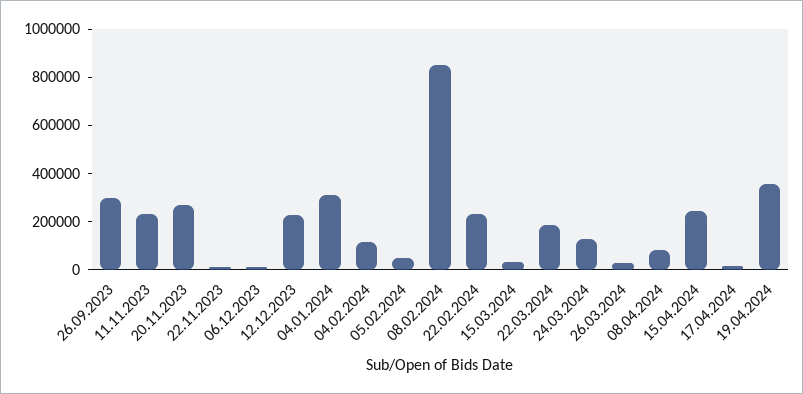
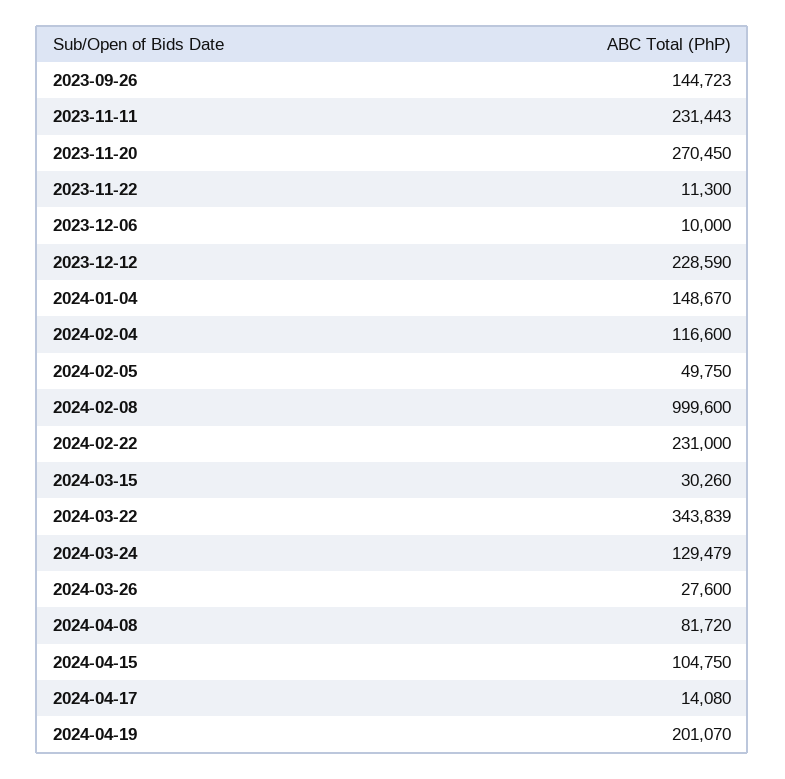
  {
-   "26.09.2023": 300000,
+   "26.09.2023": 144723,
    "11.11.2023": 231443,
    "20.11.2023": 270450,
    "22.11.2023": 11300,
    "06.12.2023": 10000,
    "12.12.2023": 228590,
-   "04.01.2024": 300000,
+   "04.01.2024": 148670,
    "04.02.2024": 116600,
    "05.02.2024": 49750,
-   "08.02.2024": 850000,
+   "08.02.2024": 999600,
    "22.02.2024": 231000,
    "15.03.2024": 30260,
-   "22.03.2024": 200000,
+   "22.03.2024": 343839,
    "24.03.2024": 129479,
    "26.03.2024": 27600,
    "08.04.2024": 81720,
-   "15.04.2024": 250000,
+   "15.04.2024": 104750,
    "17.04.2024": 14080,
-   "19.04.2024": 350000
+   "19.04.2024": 201070
  }

